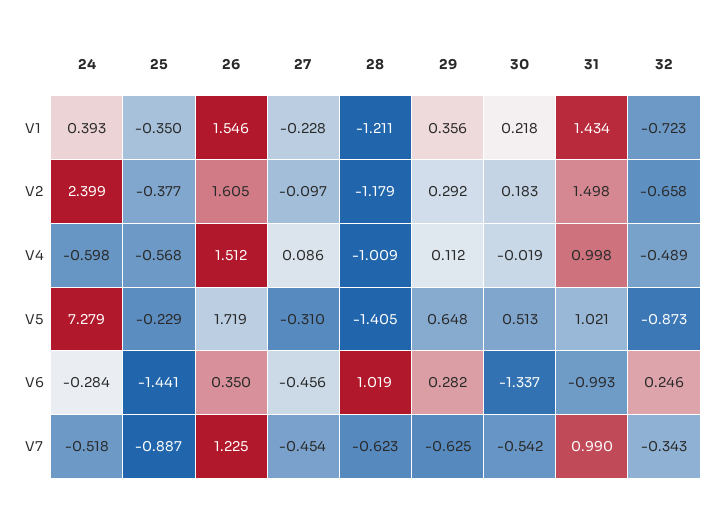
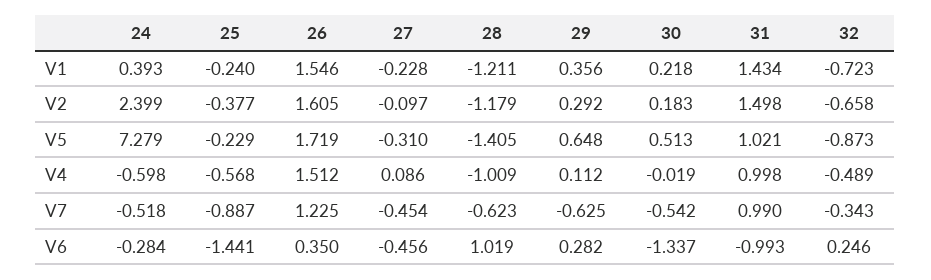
  {
    "24": {
      "V1": 0.393,
      "V2": 2.399,
      "V4": -0.598,
      "V5": 7.279,
      "V6": -0.284,
      "V7": -0.518
    },
    "25": {
-     "V1": -0.35,
+     "V1": -0.24,
      "V2": -0.377,
      "V4": -0.568,
      "V5": -0.229,
      "V6": -1.441,
      "V7": -0.887
    },
    "26": {
      "V1": 1.546,
      "V2": 1.605,
      "V4": 1.512,
      "V5": 1.719,
      "V6": 0.35,
      "V7": 1.225
    },
    "27": {
      "V1": -0.228,
      "V2": -0.097,
      "V4": 0.086,
      "V5": -0.31,
      "V6": -0.456,
      "V7": -0.454
    },
    "28": {
      "V1": -1.211,
      "V2": -1.179,
      "V4": -1.009,
      "V5": -1.405,
      "V6": 1.019,
      "V7": -0.623
    },
    "29": {
      "V1": 0.356,
      "V2": 0.292,
      "V4": 0.112,
      "V5": 0.648,
      "V6": 0.282,
      "V7": -0.625
    },
    "30": {
      "V1": 0.218,
      "V2": 0.183,
      "V4": -0.019,
      "V5": 0.513,
      "V6": -1.337,
      "V7": -0.542
    },
    "31": {
      "V1": 1.434,
      "V2": 1.498,
      "V4": 0.998,
      "V5": 1.021,
      "V6": -0.993,
      "V7": 0.99
    },
    "32": {
      "V1": -0.723,
      "V2": -0.658,
      "V4": -0.489,
      "V5": -0.873,
      "V6": 0.246,
      "V7": -0.343
    }
  }

